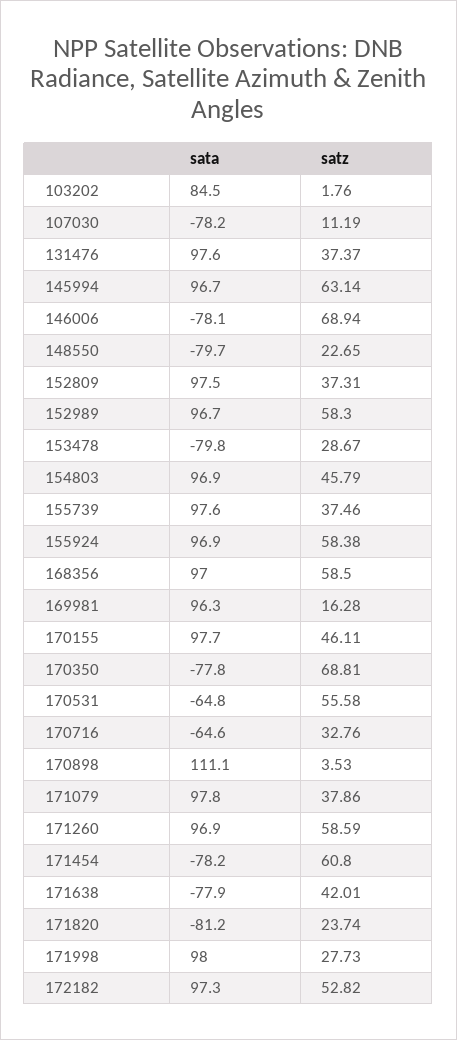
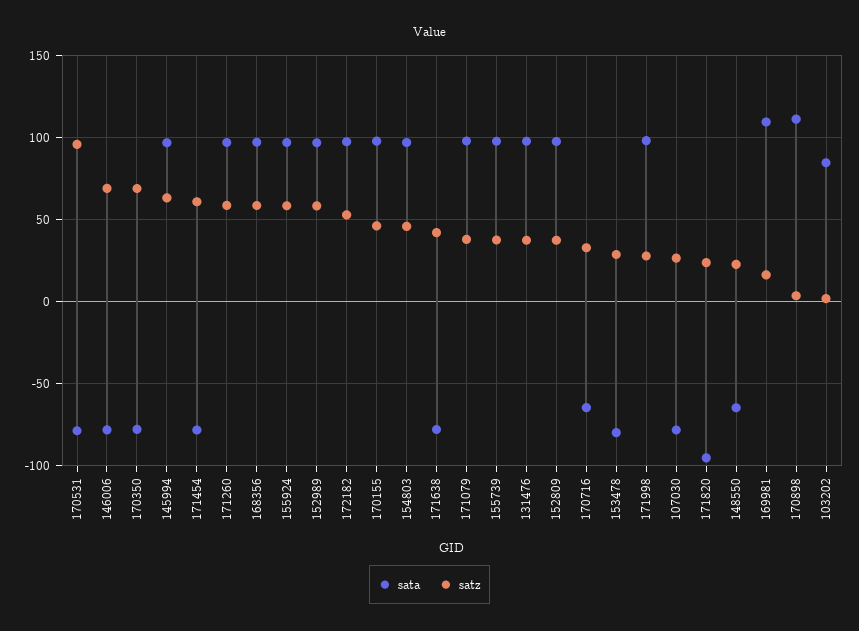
  {
    "sata": {
      "103202": 84.5,
      "107030": -78.2,
      "131476": 97.6,
      "145994": 96.7,
      "146006": -78.1,
-     "148550": -79.7,
+     "148550": -65,
      "152809": 97.5,
      "152989": 96.7,
      "153478": -79.8,
      "154803": 96.9,
      "155739": 97.6,
      "155924": 96.9,
      "168356": 97,
-     "169981": 96.3,
+     "169981": 110,
      "170155": 97.7,
      "170350": -77.8,
-     "170531": -64.8,
+     "170531": -80,
      "170716": -64.6,
      "170898": 111.1,
      "171079": 97.8,
      "171260": 96.9,
      "171454": -78.2,
      "171638": -77.9,
-     "171820": -81.2,
+     "171820": -95,
      "171998": 98,
      "172182": 97.3
    },
    "satz": {
      "103202": 1.76,
-     "107030": 11.19,
+     "107030": 25,
      "131476": 37.37,
      "145994": 63.14,
      "146006": 68.94,
      "148550": 22.65,
      "152809": 37.31,
      "152989": 58.3,
      "153478": 28.67,
      "154803": 45.79,
      "155739": 37.46,
      "155924": 58.38,
      "168356": 58.5,
      "169981": 16.28,
      "170155": 46.11,
      "170350": 68.81,
-     "170531": 55.58,
+     "170531": 95,
      "170716": 32.76,
      "170898": 3.53,
      "171079": 37.86,
      "171260": 58.59,
      "171454": 60.8,
      "171638": 42.01,
      "171820": 23.74,
      "171998": 27.73,
      "172182": 52.82
    }
  }

